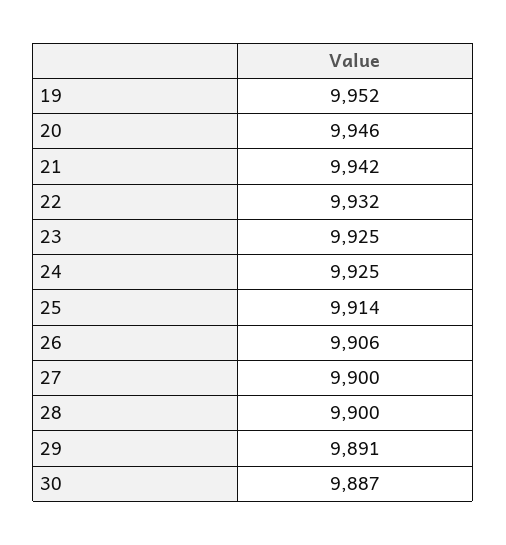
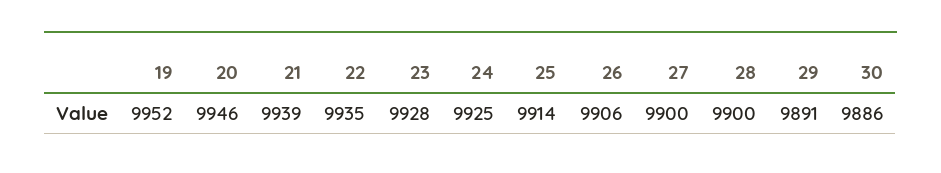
  {
    "19": 9952,
    "20": 9946,
-   "21": 9942,
+   "21": 9939,
-   "22": 9932,
+   "22": 9935,
-   "23": 9925,
+   "23": 9928,
    "24": 9925,
    "25": 9914,
    "26": 9906,
    "27": 9900,
    "28": 9900,
    "29": 9891,
-   "30": 9887
+   "30": 9886
  }

